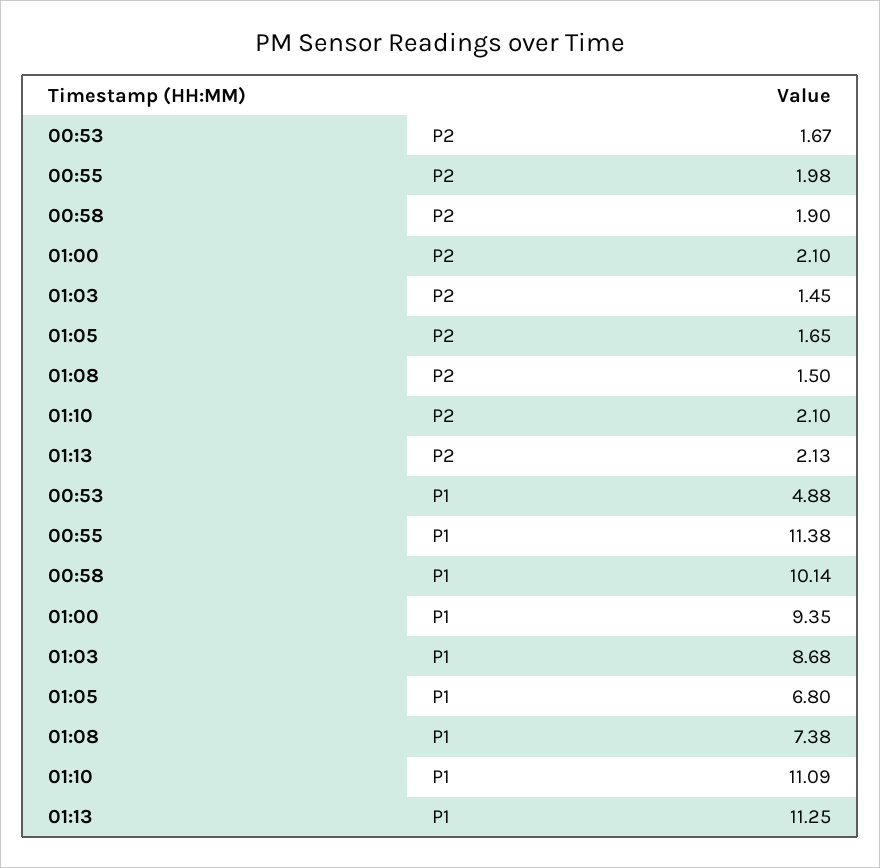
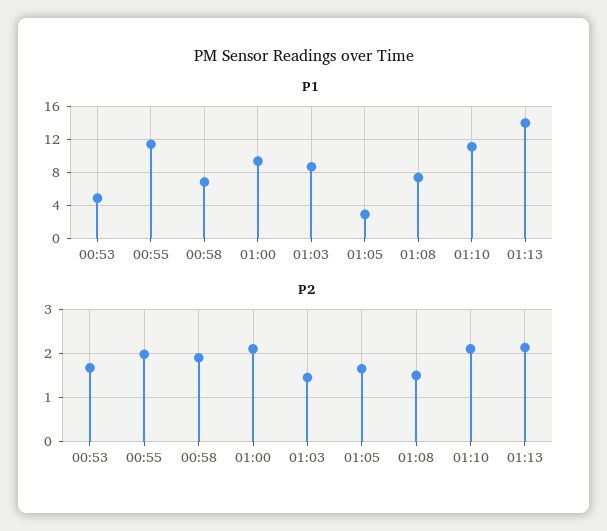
  {
    "P2": {
      "00:53": 1.67,
      "00:55": 1.98,
      "00:58": 1.9,
      "01:00": 2.1,
      "01:03": 1.45,
      "01:05": 1.65,
      "01:08": 1.5,
      "01:10": 2.1,
      "01:13": 2.13
    },
    "P1": {
      "00:53": 4.88,
      "00:55": 11.38,
-     "00:58": 10.14,
+     "00:58": 7,
      "01:00": 9.35,
      "01:03": 8.68,
-     "01:05": 6.8,
+     "01:05": 3,
      "01:08": 7.38,
      "01:10": 11.09,
-     "01:13": 11.25
+     "01:13": 14
    }
  }

